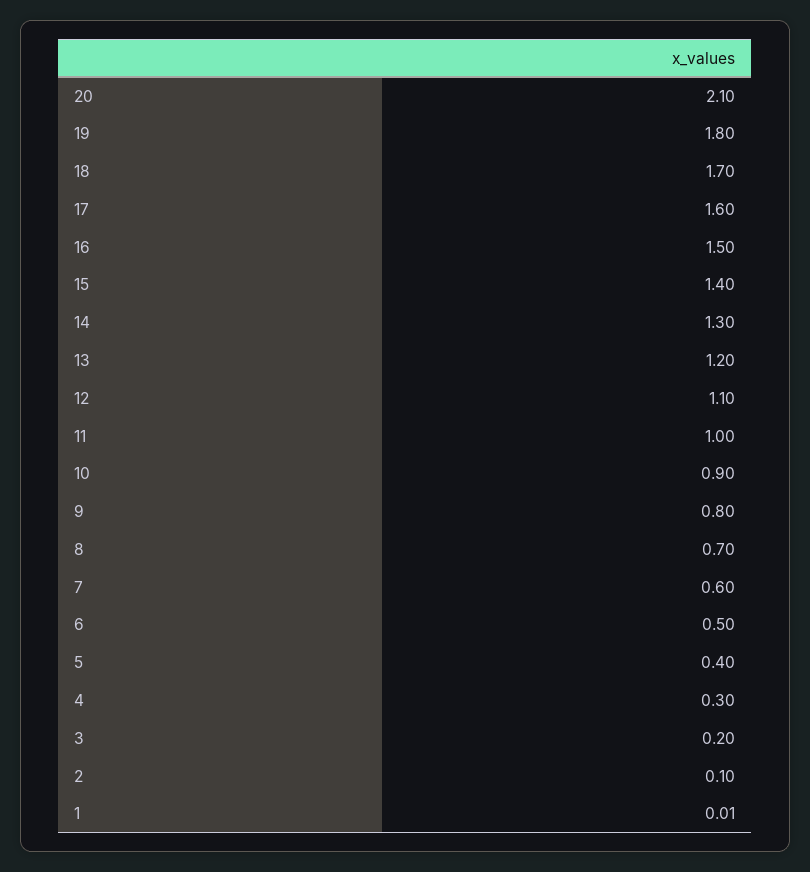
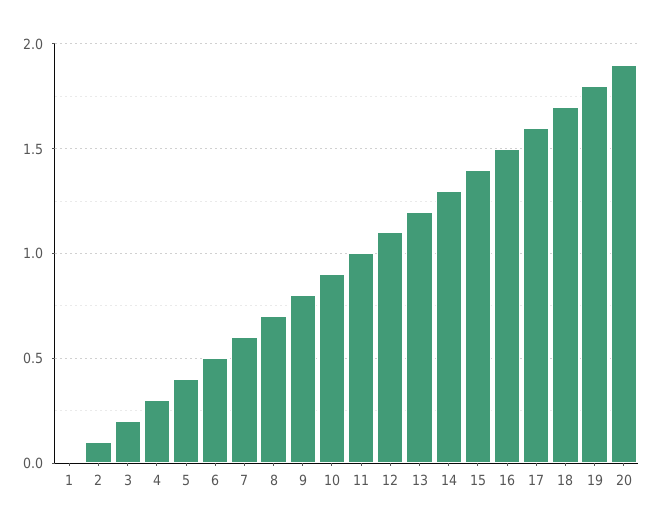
  {
-   "20": 2.1,
+   "20": 1.9,
    "19": 1.8,
    "18": 1.7,
    "17": 1.6,
    "16": 1.5,
    "15": 1.4,
    "14": 1.3,
    "13": 1.2,
    "12": 1.1,
    "11": 1,
    "10": 0.9,
    "9": 0.8,
    "8": 0.7,
    "7": 0.6,
    "6": 0.5,
    "5": 0.4,
    "4": 0.3,
    "3": 0.2,
    "2": 0.1,
    "1": 0.01
  }

